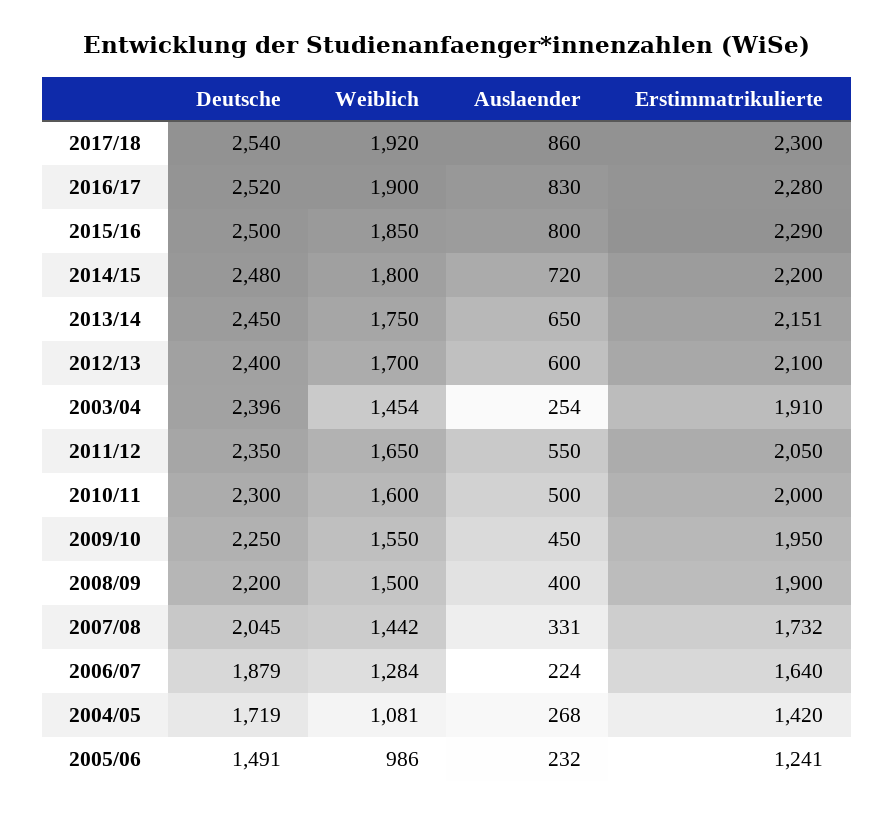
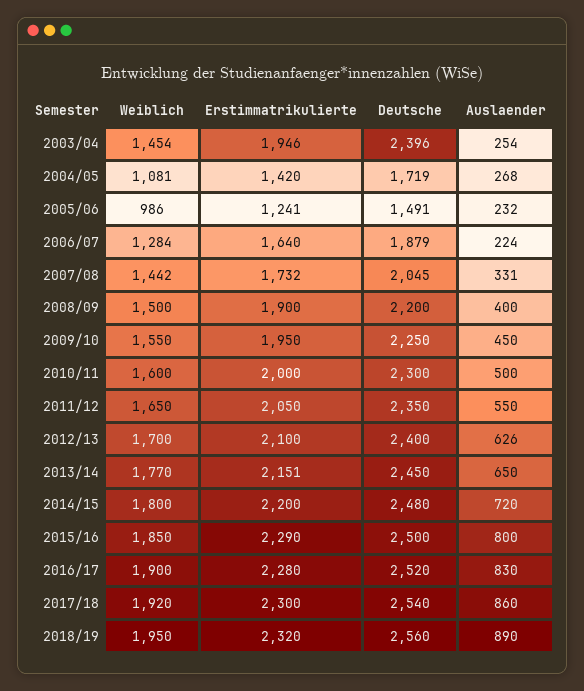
  {
    "Deutsche": {
      "2017/18": 2540,
      "2016/17": 2520,
      "2015/16": 2500,
      "2014/15": 2480,
      "2013/14": 2450,
      "2012/13": 2400,
      "2003/04": 2396,
      "2011/12": 2350,
      "2010/11": 2300,
      "2009/10": 2250,
      "2008/09": 2200,
      "2007/08": 2045,
      "2006/07": 1879,
      "2004/05": 1719,
-     "2005/06": 1491
+     "2005/06": 1491,
+     "2018/19": 2560
    },
    "Weiblich": {
      "2017/18": 1920,
      "2016/17": 1900,
      "2015/16": 1850,
      "2014/15": 1800,
-     "2013/14": 1750,
+     "2013/14": 1770,
      "2012/13": 1700,
      "2003/04": 1454,
      "2011/12": 1650,
      "2010/11": 1600,
      "2009/10": 1550,
      "2008/09": 1500,
      "2007/08": 1442,
      "2006/07": 1284,
      "2004/05": 1081,
-     "2005/06": 986
+     "2005/06": 986,
+     "2018/19": 1950
    },
    "Auslaender": {
      "2017/18": 860,
      "2016/17": 830,
      "2015/16": 800,
      "2014/15": 720,
      "2013/14": 650,
-     "2012/13": 600,
+     "2012/13": 626,
      "2003/04": 254,
      "2011/12": 550,
      "2010/11": 500,
      "2009/10": 450,
      "2008/09": 400,
      "2007/08": 331,
      "2006/07": 224,
      "2004/05": 268,
-     "2005/06": 232
+     "2005/06": 232,
+     "2018/19": 890
    },
    "Erstimmatrikulierte": {
      "2017/18": 2300,
      "2016/17": 2280,
      "2015/16": 2290,
      "2014/15": 2200,
      "2013/14": 2151,
      "2012/13": 2100,
-     "2003/04": 1910,
+     "2003/04": 1946,
      "2011/12": 2050,
      "2010/11": 2000,
      "2009/10": 1950,
      "2008/09": 1900,
      "2007/08": 1732,
      "2006/07": 1640,
      "2004/05": 1420,
-     "2005/06": 1241
+     "2005/06": 1241,
+     "2018/19": 2320
    }
  }

